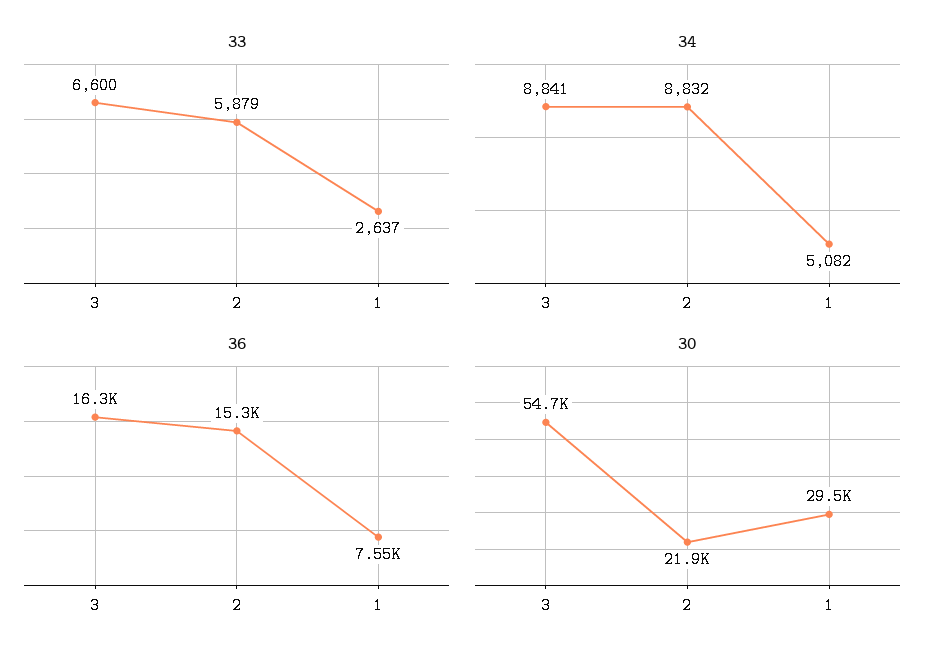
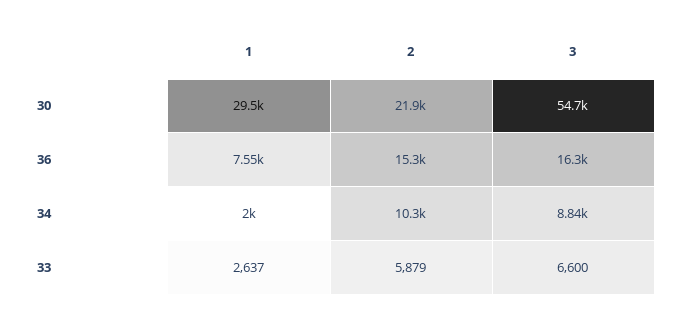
  {
    "33": {
      "3": 6600,
      "2": 5879,
      "1": 2637
    },
    "34": {
      "3": 8841,
-     "2": 8832,
+     "2": 10300,
-     "1": 5082
+     "1": 2000
    },
    "36": {
      "3": 16300,
      "2": 15300,
      "1": 7550
    },
    "30": {
      "3": 54700,
      "2": 21900,
      "1": 29500
    }
  }

